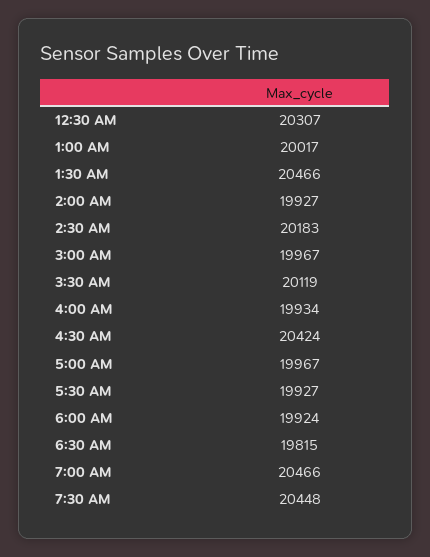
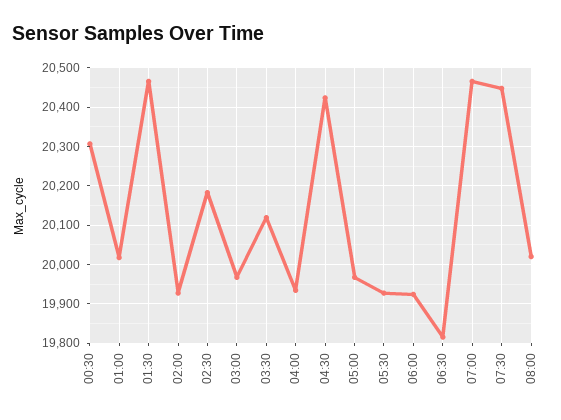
  {
    "12:30 AM": 20307,
    "1:00 AM": 20017,
    "1:30 AM": 20466,
    "2:00 AM": 19927,
    "2:30 AM": 20183,
    "3:00 AM": 19967,
    "3:30 AM": 20119,
    "4:00 AM": 19934,
    "4:30 AM": 20424,
    "5:00 AM": 19967,
    "5:30 AM": 19927,
    "6:00 AM": 19924,
    "6:30 AM": 19815,
    "7:00 AM": 20466,
-   "7:30 AM": 20448
+   "7:30 AM": 20448,
+   "08:00": 20020
  }

